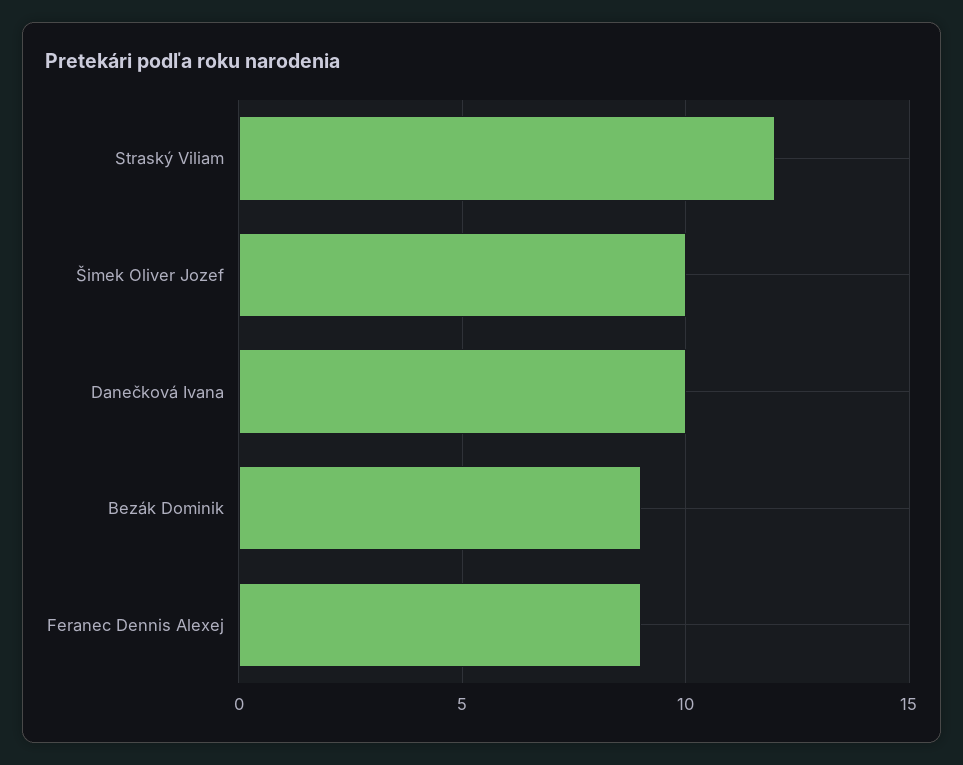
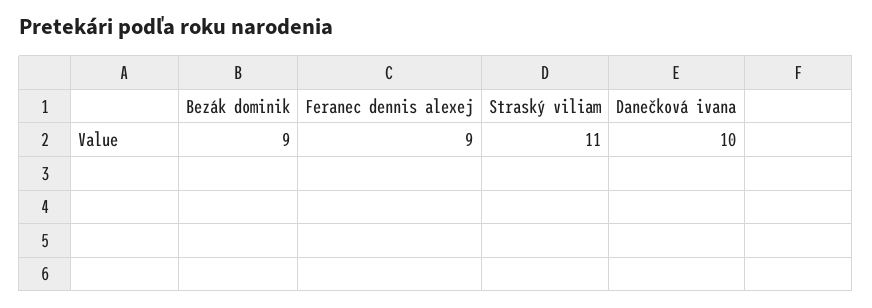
  {
-   "Straský Viliam": 12,
+   "Straský Viliam": 11,
-   "Šimek Oliver Jozef": 10,
    "Danečková Ivana": 10,
    "Bezák Dominik": 9,
    "Feranec Dennis Alexej": 9
  }

